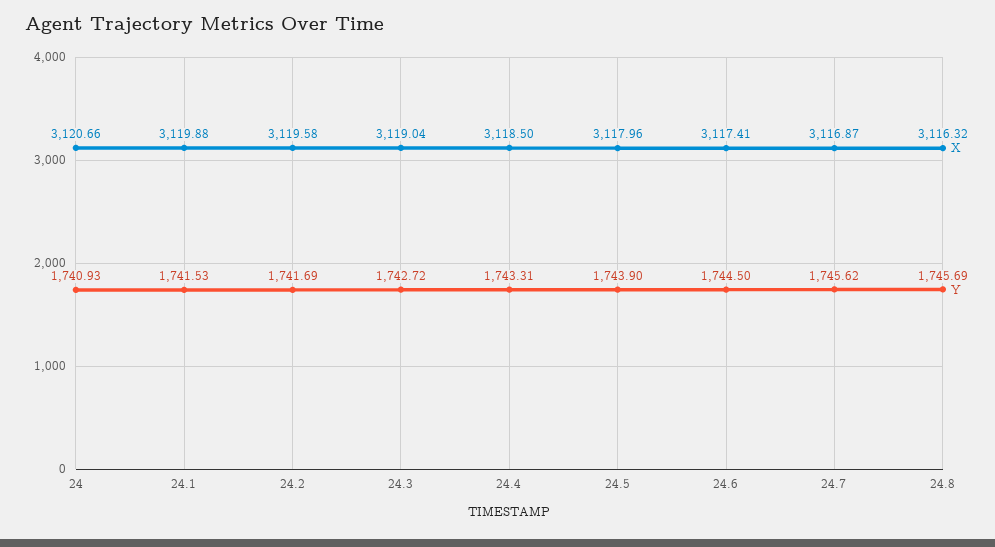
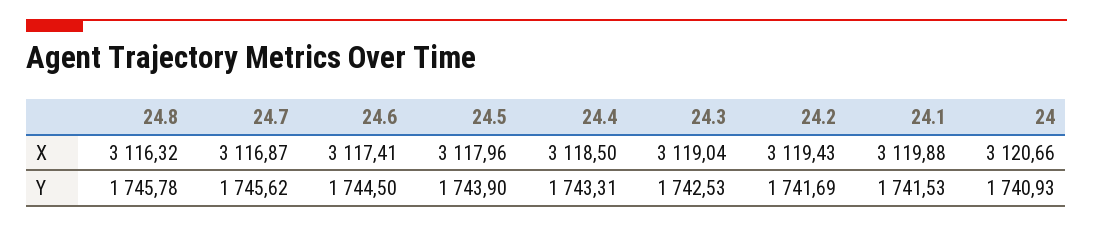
  {
    "X": {
      "24": 3120.66,
      "24.1": 3119.88,
-     "24.2": 3119.58,
+     "24.2": 3119.43,
      "24.3": 3119.04,
      "24.4": 3118.5,
      "24.5": 3117.96,
      "24.6": 3117.41,
      "24.7": 3116.87,
      "24.8": 3116.32
    },
    "Y": {
      "24": 1740.93,
      "24.1": 1741.53,
      "24.2": 1741.69,
-     "24.3": 1742.72,
+     "24.3": 1742.53,
      "24.4": 1743.31,
      "24.5": 1743.9,
      "24.6": 1744.5,
      "24.7": 1745.62,
-     "24.8": 1745.69
+     "24.8": 1745.78
    }
  }

